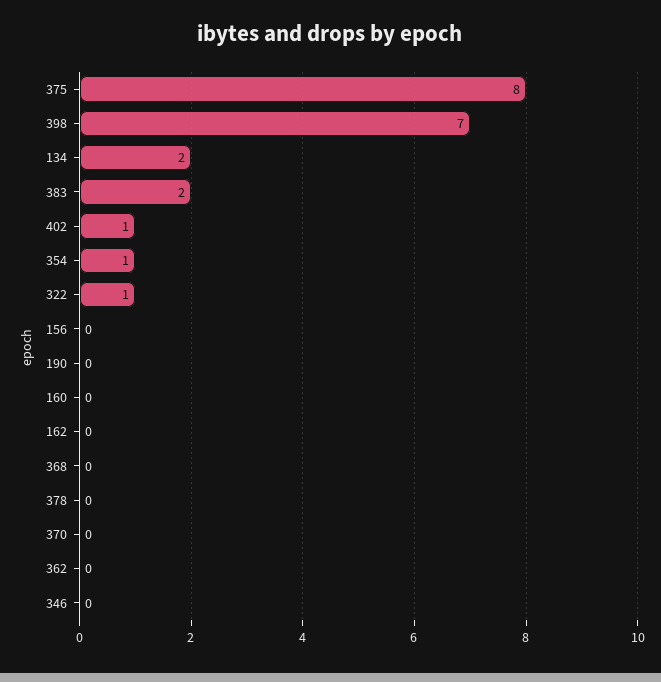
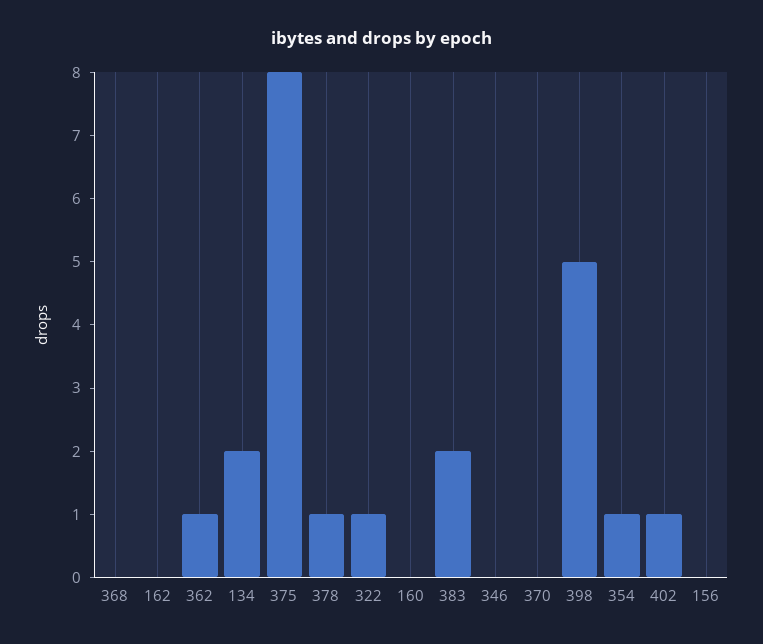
  {
    "375": 8,
-   "398": 7,
+   "398": 5,
    "134": 2,
    "383": 2,
    "402": 1,
    "354": 1,
    "322": 1,
    "156": 0,
-   "190": 0,
    "160": 0,
    "162": 0,
    "368": 0,
-   "378": 0,
+   "378": 1,
    "370": 0,
-   "362": 0,
+   "362": 1,
    "346": 0
  }

